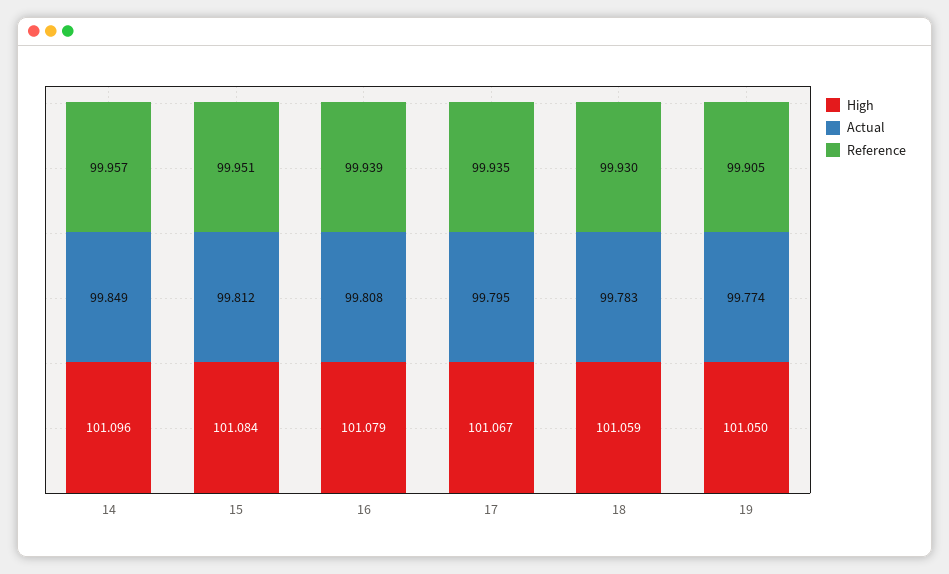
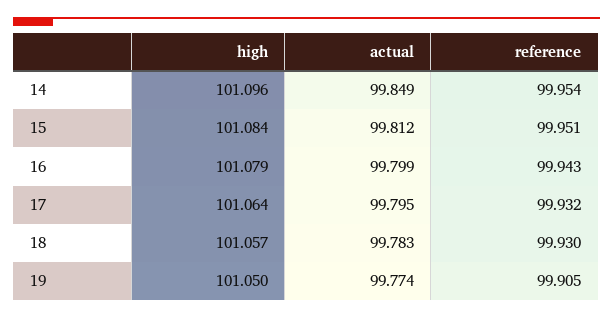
  {
    "High": {
      "14": 101.096,
      "15": 101.084,
      "16": 101.079,
-     "17": 101.067,
+     "17": 101.064,
-     "18": 101.059,
+     "18": 101.057,
      "19": 101.05
    },
    "Actual": {
      "14": 99.849,
      "15": 99.812,
-     "16": 99.808,
+     "16": 99.799,
      "17": 99.795,
      "18": 99.783,
      "19": 99.774
    },
    "Reference": {
-     "14": 99.957,
+     "14": 99.954,
      "15": 99.951,
-     "16": 99.939,
+     "16": 99.943,
-     "17": 99.935,
+     "17": 99.932,
      "18": 99.93,
      "19": 99.905
    }
  }

